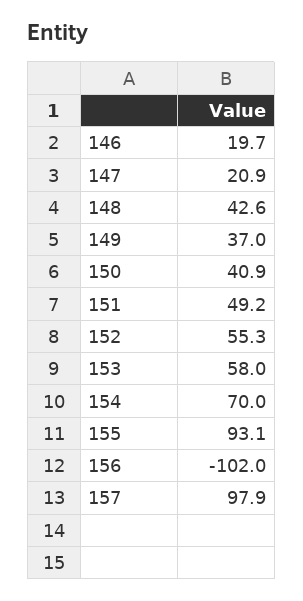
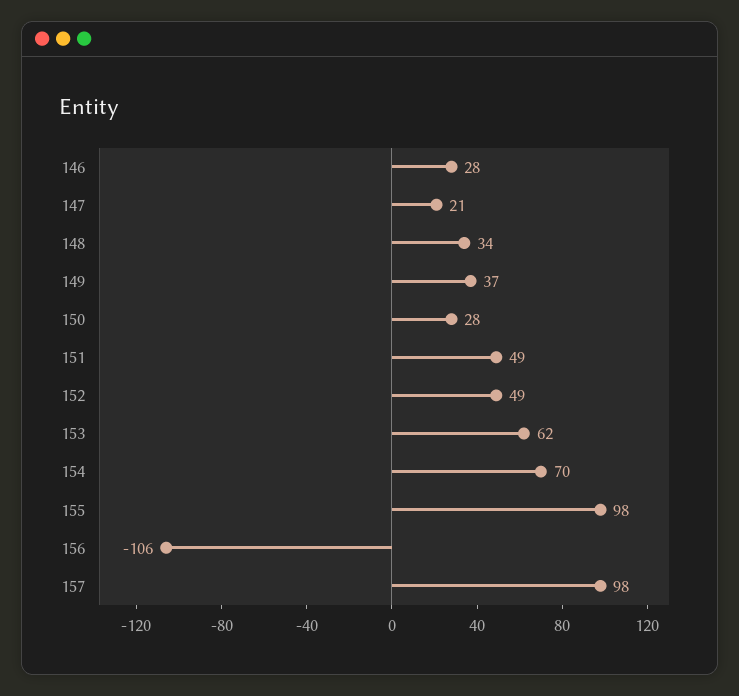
  {
-   "146": 19.7,
+   "146": 28,
    "147": 20.9,
-   "148": 42.6,
+   "148": 34,
    "149": 37,
-   "150": 40.9,
+   "150": 28,
    "151": 49.2,
-   "152": 55.3,
+   "152": 49,
-   "153": 58,
+   "153": 62,
    "154": 70,
-   "155": 93.1,
+   "155": 98,
-   "156": -102,
+   "156": -106,
    "157": 97.9
  }

